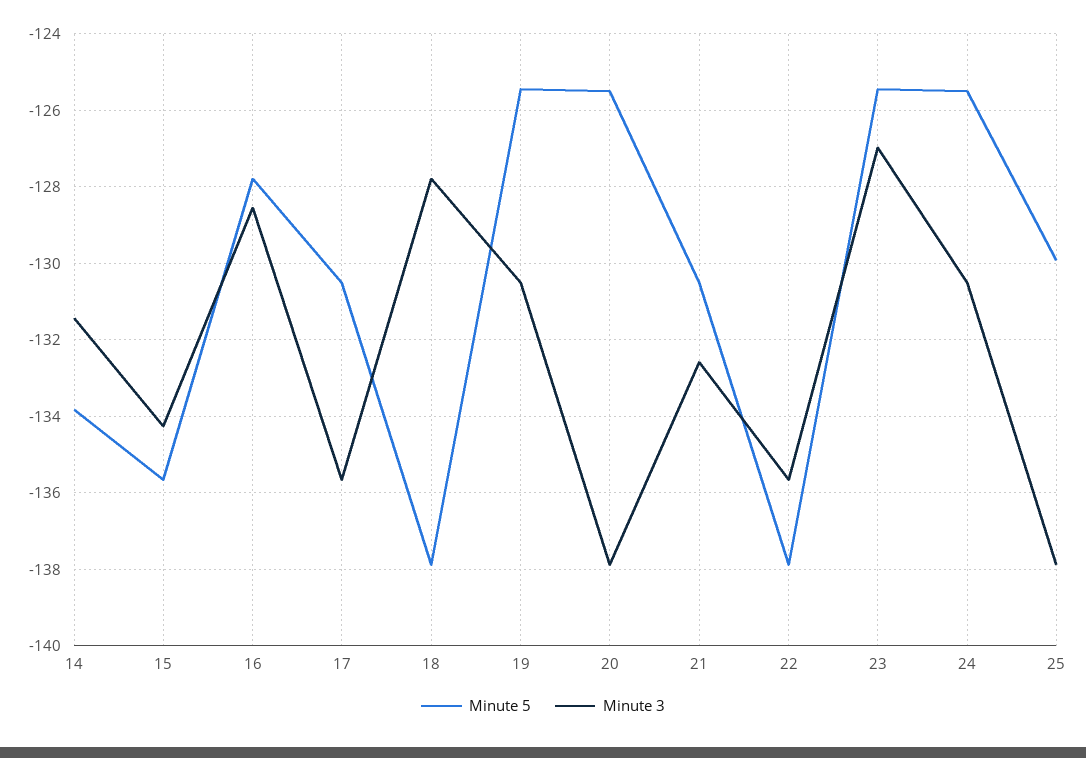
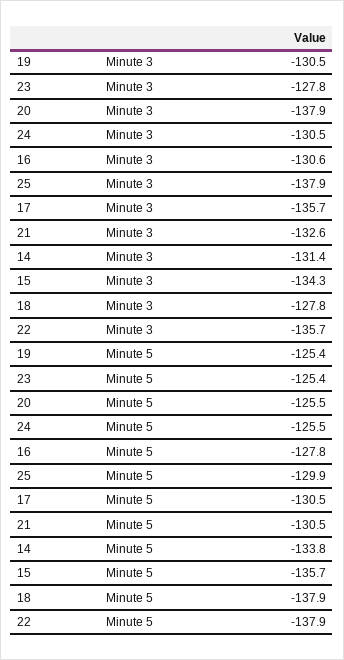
  {
    "Minute 5": {
      "14": -133.8,
      "15": -135.7,
      "16": -127.8,
      "17": -130.5,
      "18": -137.9,
      "19": -125.4,
      "20": -125.5,
      "21": -130.5,
      "22": -137.9,
      "23": -125.4,
      "24": -125.5,
      "25": -129.9
    },
    "Minute 3": {
      "14": -131.4,
      "15": -134.3,
-     "16": -128.6,
+     "16": -130.6,
      "17": -135.7,
      "18": -127.8,
      "19": -130.5,
      "20": -137.9,
      "21": -132.6,
      "22": -135.7,
-     "23": -127,
+     "23": -127.8,
      "24": -130.5,
      "25": -137.9
    }
  }

